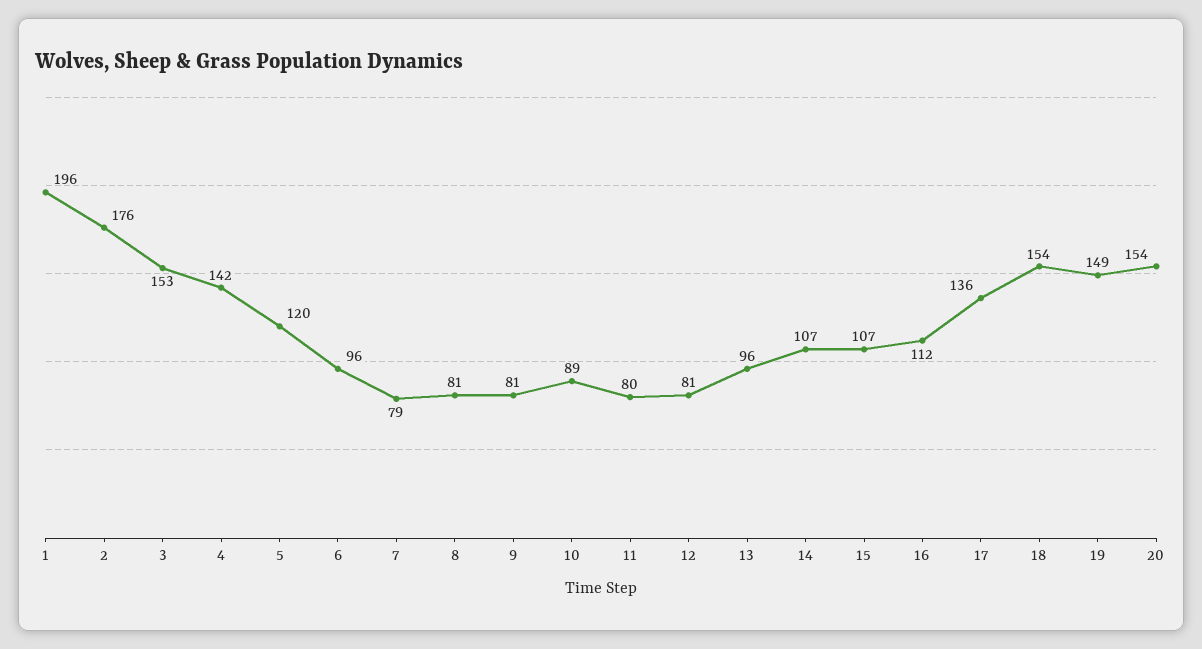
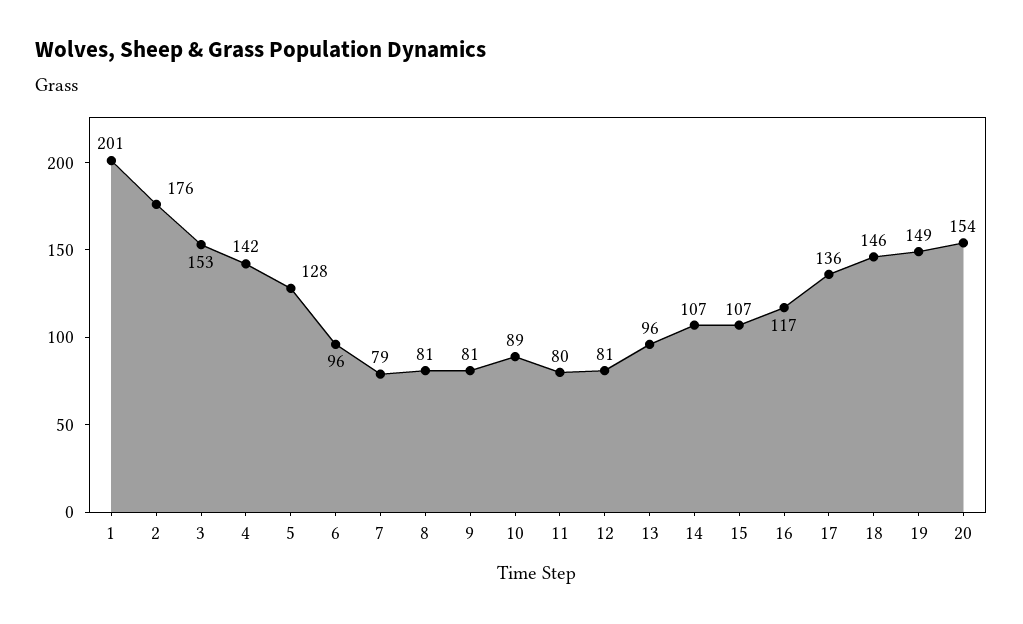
  {
-   "1": 196,
+   "1": 201,
    "2": 176,
    "3": 153,
    "4": 142,
-   "5": 120,
+   "5": 128,
    "6": 96,
    "7": 79,
    "8": 81,
    "9": 81,
    "10": 89,
    "11": 80,
    "12": 81,
    "13": 96,
    "14": 107,
    "15": 107,
-   "16": 112,
+   "16": 117,
    "17": 136,
-   "18": 154,
+   "18": 146,
    "19": 149,
    "20": 154
  }

